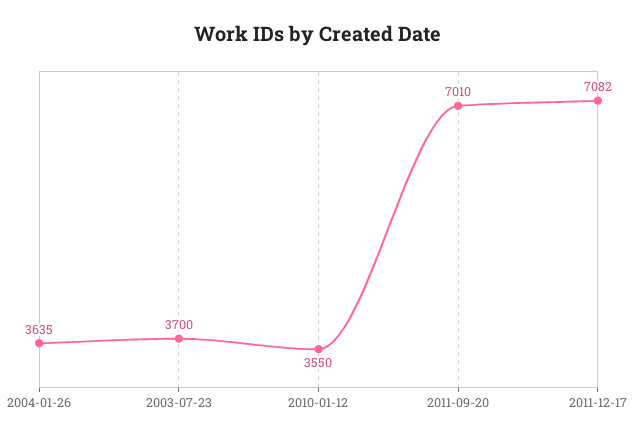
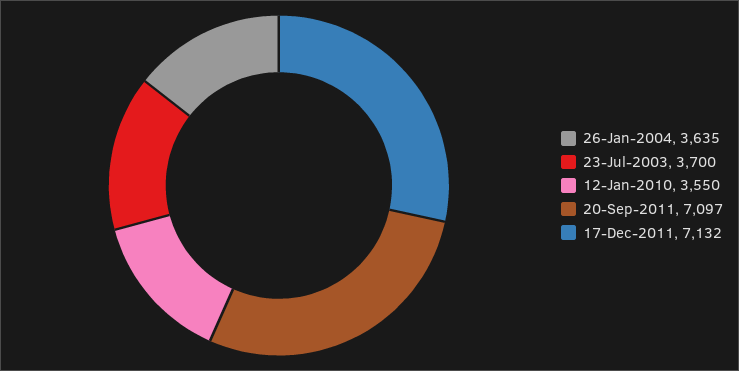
  {
    "2004-01-26": 3635,
    "2003-07-23": 3700,
    "2010-01-12": 3550,
-   "2011-09-20": 7010,
+   "2011-09-20": 7097,
-   "2011-12-17": 7082
+   "2011-12-17": 7132
  }

